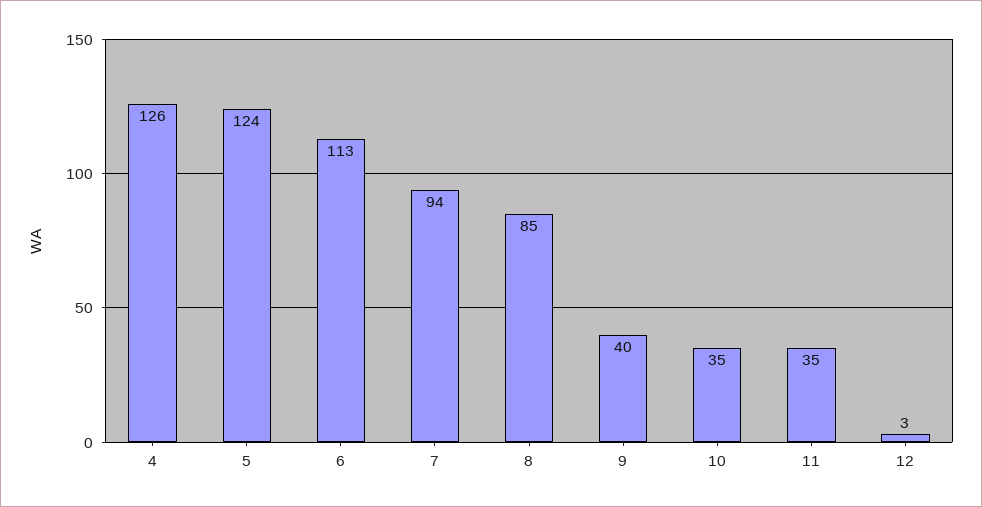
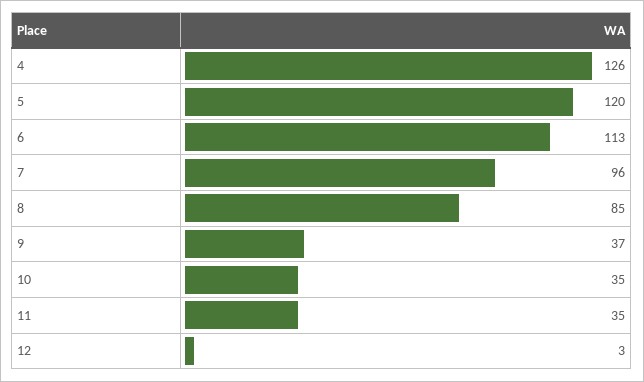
  {
    "4": 126,
-   "5": 124,
+   "5": 120,
    "6": 113,
-   "7": 94,
+   "7": 96,
    "8": 85,
-   "9": 40,
+   "9": 37,
    "10": 35,
    "11": 35,
    "12": 3
  }

